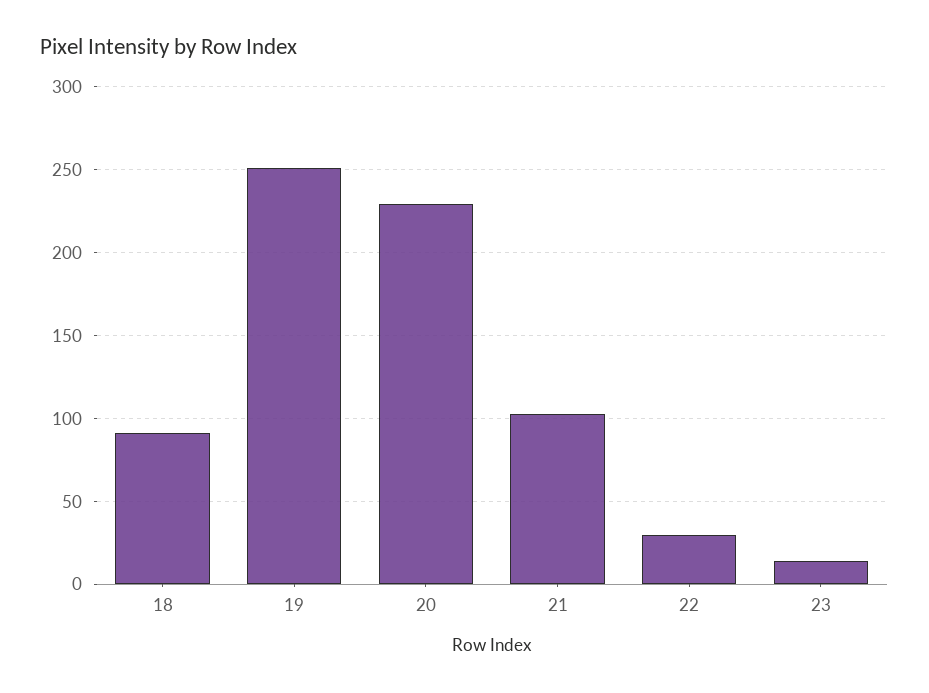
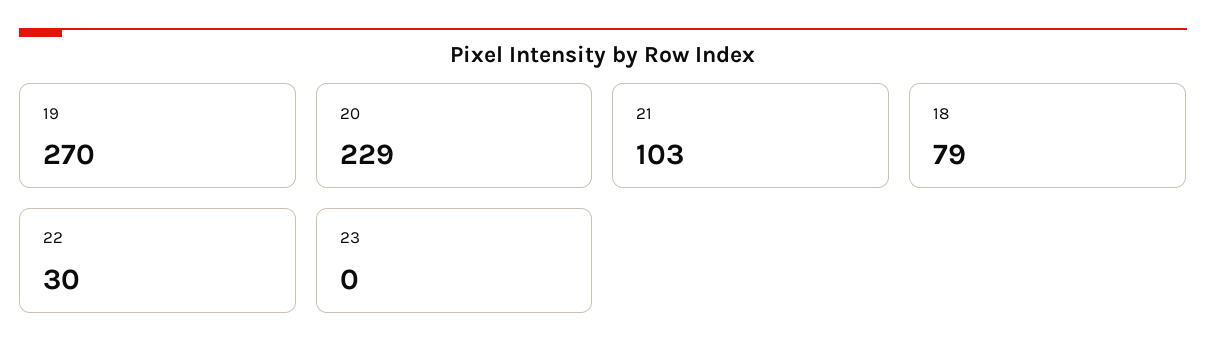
  {
-   "18": 90,
+   "18": 79,
-   "19": 250,
+   "19": 270,
    "20": 229,
    "21": 103,
    "22": 30,
-   "23": 15
+   "23": 0
  }

